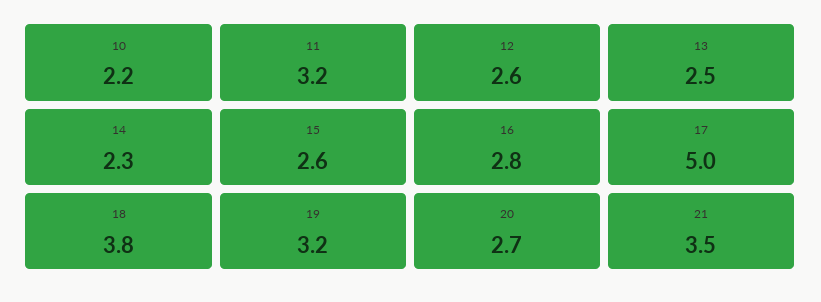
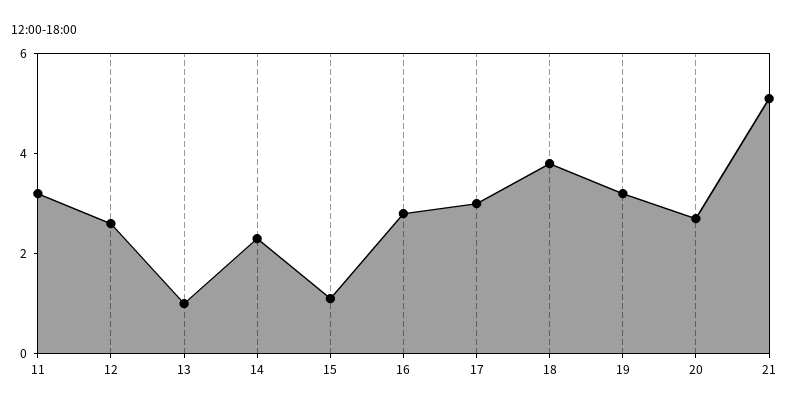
  {
-   "10": 2.2,
    "11": 3.2,
    "12": 2.6,
-   "13": 2.5,
+   "13": 1,
    "14": 2.3,
-   "15": 2.6,
+   "15": 1,
    "16": 2.8,
-   "17": 5,
+   "17": 3,
    "18": 3.8,
    "19": 3.2,
    "20": 2.7,
-   "21": 3.5
+   "21": 5
  }

